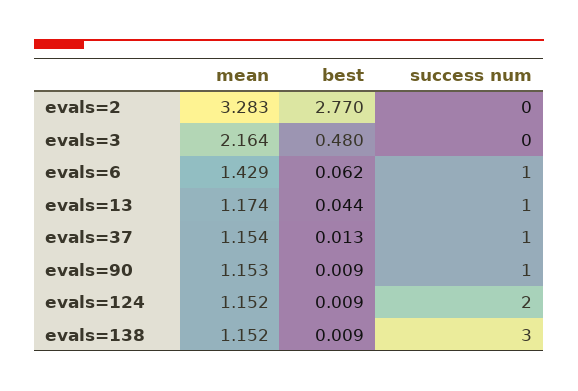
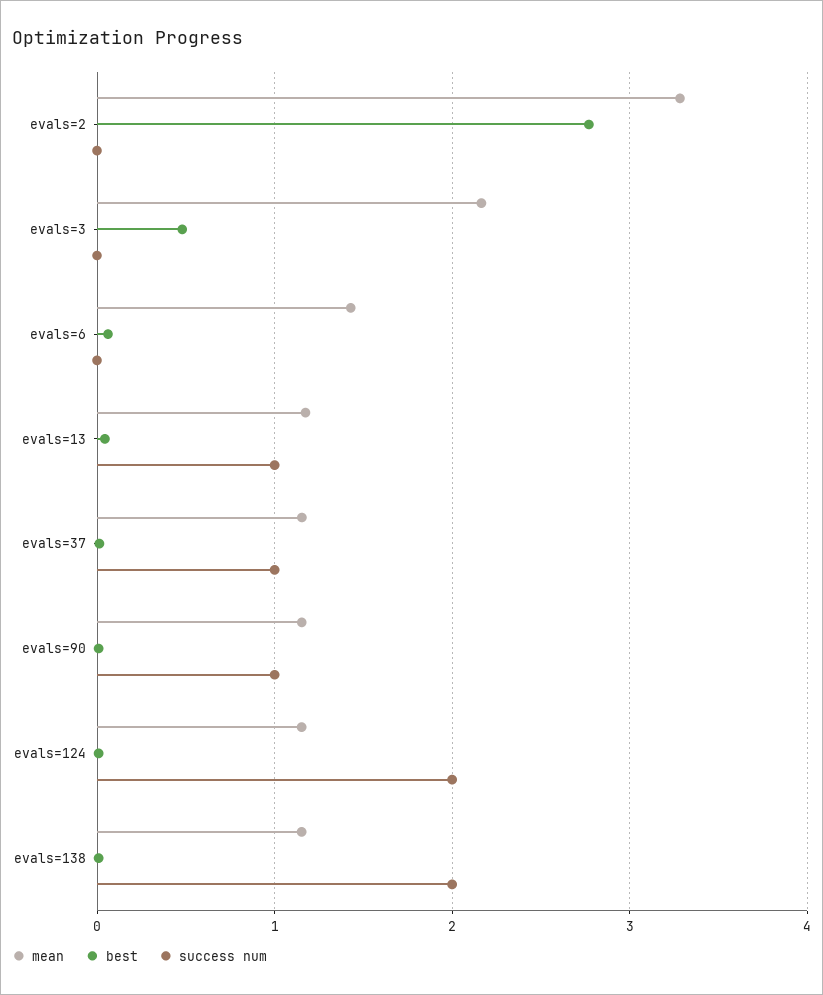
  {
    "mean": {
      "evals=2": 3.283,
      "evals=3": 2.164,
      "evals=6": 1.429,
      "evals=13": 1.174,
      "evals=37": 1.154,
      "evals=90": 1.153,
      "evals=124": 1.152,
      "evals=138": 1.152
    },
    "best": {
      "evals=2": 2.77,
      "evals=3": 0.48,
      "evals=6": 0.062,
      "evals=13": 0.044,
      "evals=37": 0.013,
      "evals=90": 0.009,
      "evals=124": 0.009,
      "evals=138": 0.009
    },
    "success num": {
      "evals=2": 0,
      "evals=3": 0,
-     "evals=6": 1,
+     "evals=6": 0,
      "evals=13": 1,
      "evals=37": 1,
      "evals=90": 1,
      "evals=124": 2,
-     "evals=138": 3
+     "evals=138": 2
    }
  }

